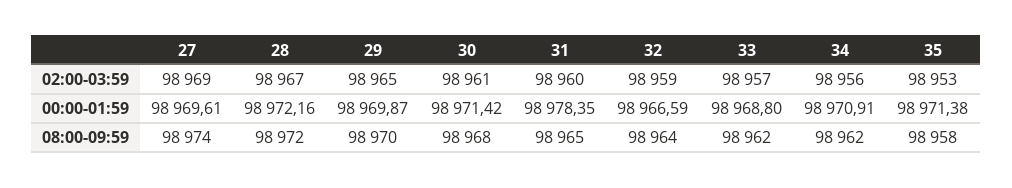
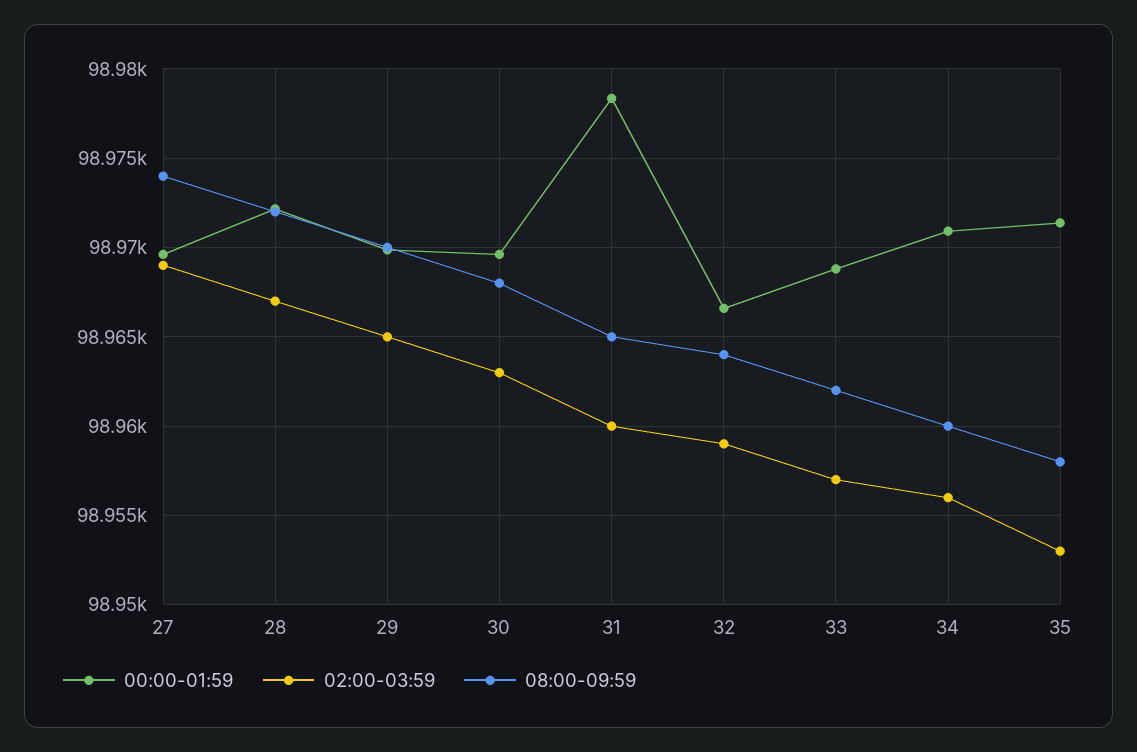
  {
    "02:00-03:59": {
      "27": 98969,
      "28": 98967,
      "29": 98965,
-     "30": 98961,
+     "30": 98963,
      "31": 98960,
      "32": 98959,
      "33": 98957,
      "34": 98956,
      "35": 98953
    },
    "00:00-01:59": {
      "27": 98969.61,
      "28": 98972.16,
      "29": 98969.87,
-     "30": 98971.42,
+     "30": 98969.5,
      "31": 98978.35,
      "32": 98966.59,
      "33": 98968.8,
      "34": 98970.91,
      "35": 98971.38
    },
    "08:00-09:59": {
      "27": 98974,
      "28": 98972,
      "29": 98970,
      "30": 98968,
      "31": 98965,
      "32": 98964,
      "33": 98962,
-     "34": 98962,
+     "34": 98960,
      "35": 98958
    }
  }

